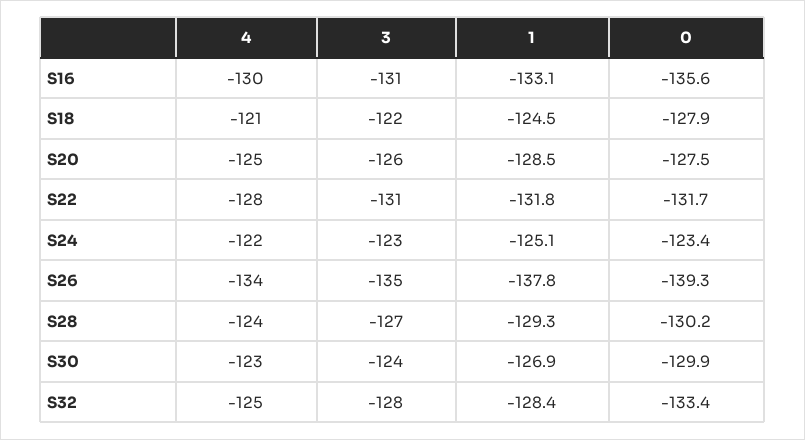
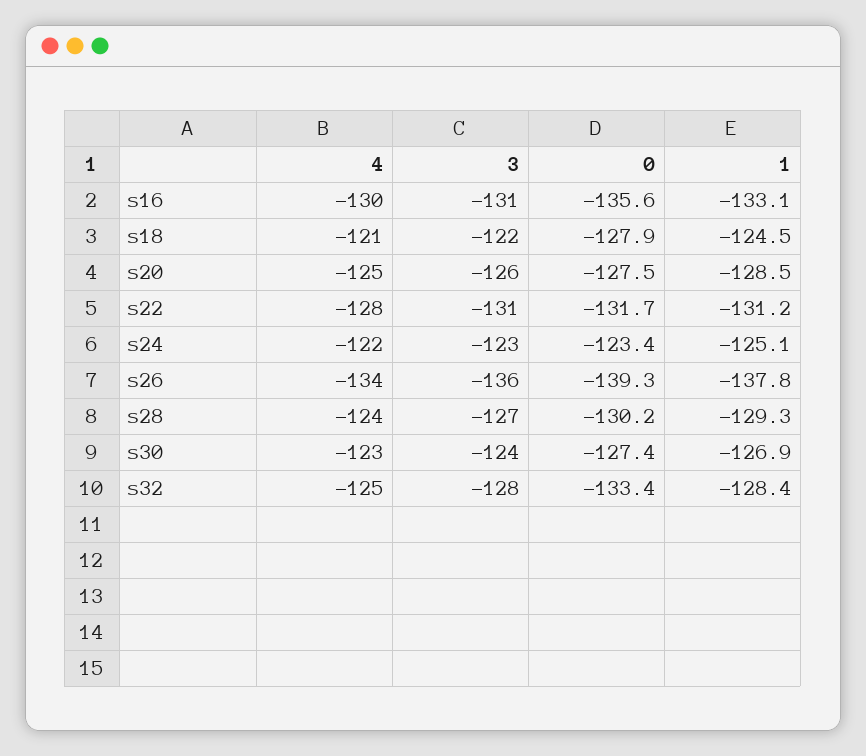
  {
    "4": {
      "S16": -130,
      "S18": -121,
      "S20": -125,
      "S22": -128,
      "S24": -122,
      "S26": -134,
      "S28": -124,
      "S30": -123,
      "S32": -125
    },
    "3": {
      "S16": -131,
      "S18": -122,
      "S20": -126,
      "S22": -131,
      "S24": -123,
-     "S26": -135,
+     "S26": -136,
      "S28": -127,
      "S30": -124,
      "S32": -128
    },
    "1": {
      "S16": -133.1,
      "S18": -124.5,
      "S20": -128.5,
-     "S22": -131.8,
+     "S22": -131.2,
      "S24": -125.1,
      "S26": -137.8,
      "S28": -129.3,
      "S30": -126.9,
      "S32": -128.4
    },
    "0": {
      "S16": -135.6,
      "S18": -127.9,
      "S20": -127.5,
      "S22": -131.7,
      "S24": -123.4,
      "S26": -139.3,
      "S28": -130.2,
-     "S30": -129.9,
+     "S30": -127.4,
      "S32": -133.4
    }
  }

